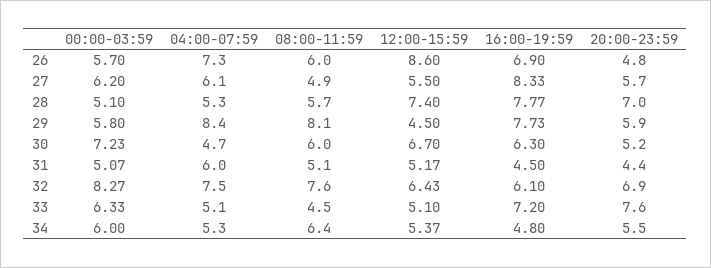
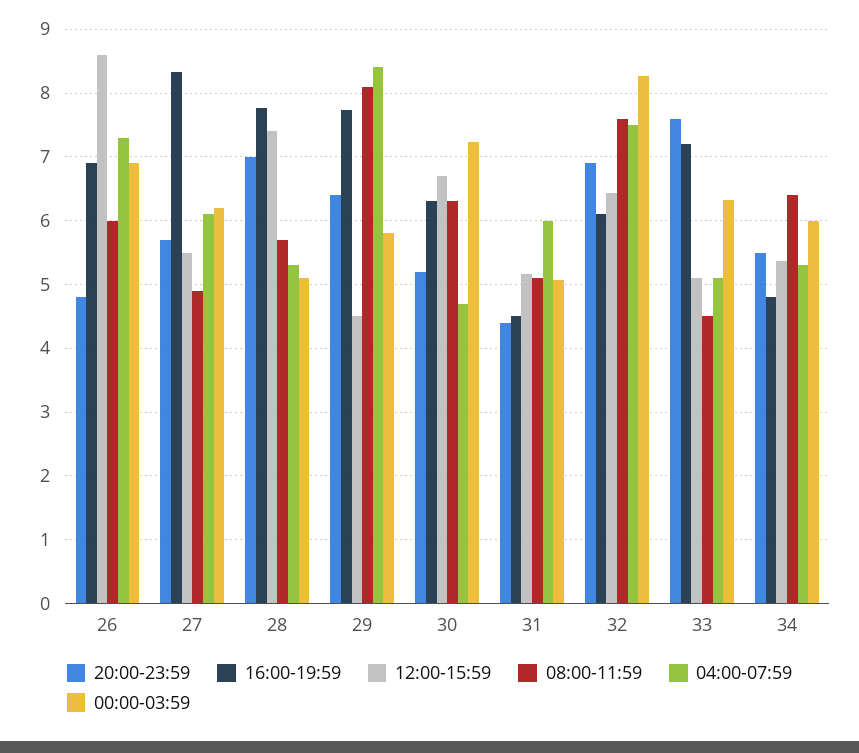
  {
    "00:00-03:59": {
-     "26": 5.7,
+     "26": 6.9,
      "27": 6.2,
      "28": 5.1,
      "29": 5.8,
      "30": 7.23,
      "31": 5.07,
      "32": 8.27,
      "33": 6.33,
      "34": 6
    },
    "04:00-07:59": {
      "26": 7.3,
      "27": 6.1,
      "28": 5.3,
      "29": 8.4,
      "30": 4.7,
      "31": 6,
      "32": 7.5,
      "33": 5.1,
      "34": 5.3
    },
    "08:00-11:59": {
      "26": 6,
      "27": 4.9,
      "28": 5.7,
      "29": 8.1,
-     "30": 6,
+     "30": 6.3,
      "31": 5.1,
      "32": 7.6,
      "33": 4.5,
      "34": 6.4
    },
    "12:00-15:59": {
      "26": 8.6,
      "27": 5.5,
      "28": 7.4,
      "29": 4.5,
      "30": 6.7,
      "31": 5.17,
      "32": 6.43,
      "33": 5.1,
      "34": 5.37
    },
    "16:00-19:59": {
      "26": 6.9,
      "27": 8.33,
      "28": 7.77,
      "29": 7.73,
      "30": 6.3,
      "31": 4.5,
      "32": 6.1,
      "33": 7.2,
      "34": 4.8
    },
    "20:00-23:59": {
      "26": 4.8,
      "27": 5.7,
      "28": 7,
-     "29": 5.9,
+     "29": 6.4,
      "30": 5.2,
      "31": 4.4,
      "32": 6.9,
      "33": 7.6,
      "34": 5.5
    }
  }

